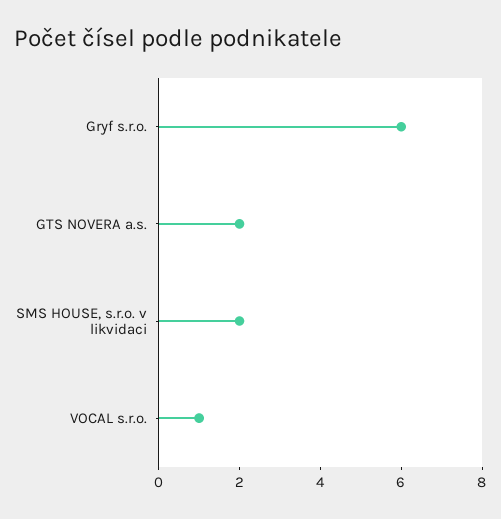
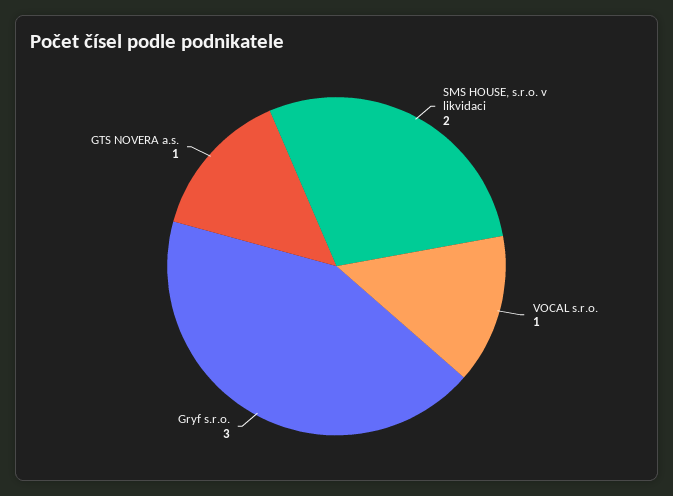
  {
-   "Gryf s.r.o.": 6,
+   "Gryf s.r.o.": 3,
-   "GTS NOVERA a.s.": 2,
+   "GTS NOVERA a.s.": 1,
    "SMS HOUSE, s.r.o. v likvidaci": 2,
    "VOCAL s.r.o.": 1
  }

